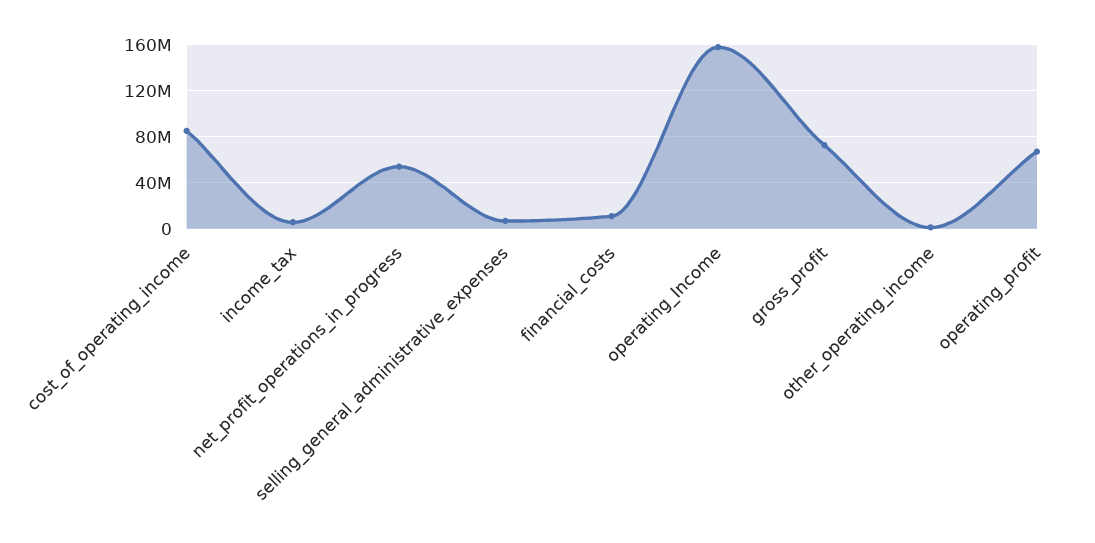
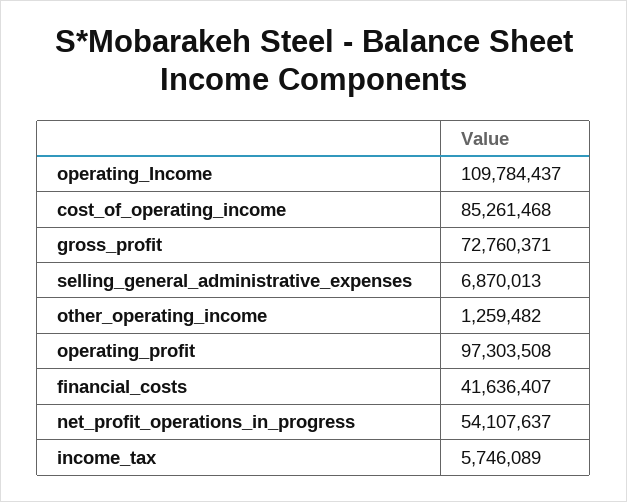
  {
    "cost_of_operating_income": 85261468,
    "income_tax": 5746089,
    "net_profit_operations_in_progress": 54107637,
    "selling_general_administrative_expenses": 6870013,
-   "financial_costs": 10000000,
+   "financial_costs": 41636407,
-   "operating_Income": 160000000,
+   "operating_Income": 109784437,
    "gross_profit": 72760371,
    "other_operating_income": 1259482,
-   "operating_profit": 70000000
+   "operating_profit": 97303508
  }

